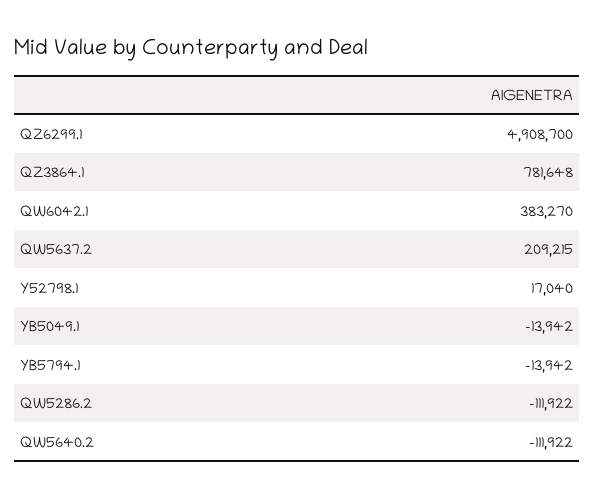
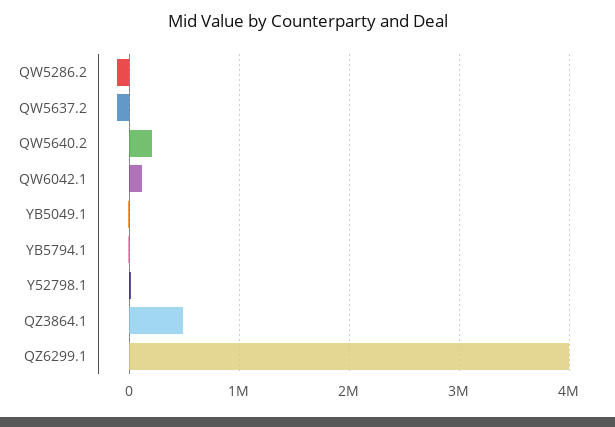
  {
-   "QZ6299.1": 4908700,
+   "QZ6299.1": 4000000,
-   "QZ3864.1": 781648,
+   "QZ3864.1": 500000,
-   "QW6042.1": 383270,
+   "QW6042.1": 100000,
-   "QW5637.2": 209215,
+   "QW5637.2": -100000,
    "Y52798.1": 17040,
    "YB5049.1": -13942,
    "YB5794.1": -13942,
    "QW5286.2": -111922,
-   "QW5640.2": -111922
+   "QW5640.2": 200000
  }

